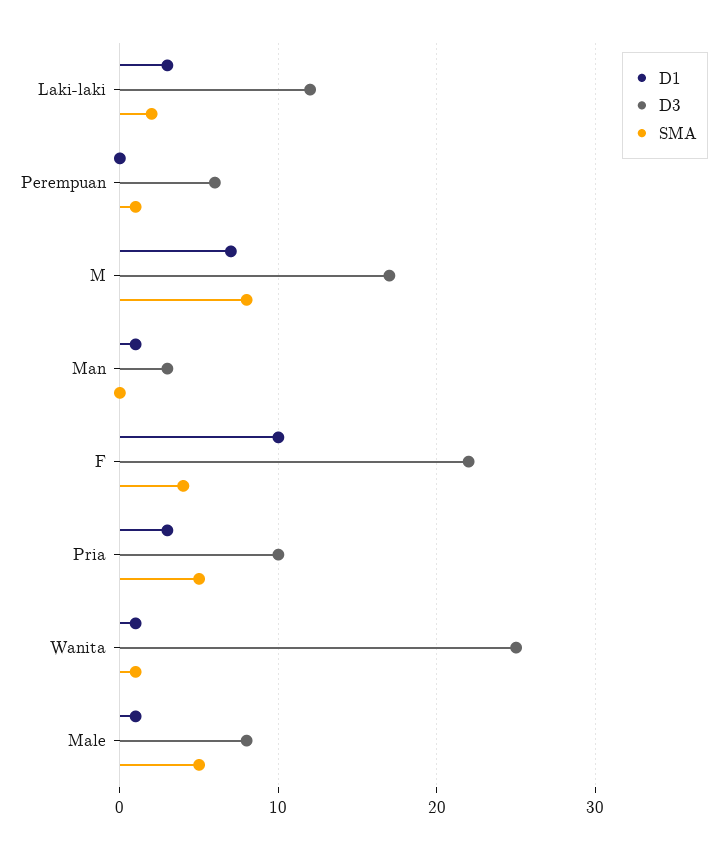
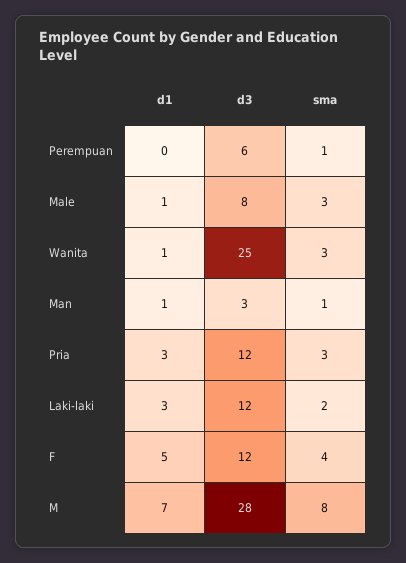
  {
    "D1": {
      "Laki-laki": 3,
      "Perempuan": 0,
      "M": 7,
      "Man": 1,
-     "F": 10,
+     "F": 5,
      "Pria": 3,
      "Wanita": 1,
      "Male": 1
    },
    "D3": {
      "Laki-laki": 12,
      "Perempuan": 6,
-     "M": 17,
+     "M": 28,
      "Man": 3,
-     "F": 22,
+     "F": 12,
-     "Pria": 10,
+     "Pria": 12,
      "Wanita": 25,
      "Male": 8
    },
    "SMA": {
      "Laki-laki": 2,
      "Perempuan": 1,
      "M": 8,
-     "Man": 0,
+     "Man": 1,
      "F": 4,
-     "Pria": 5,
+     "Pria": 3,
-     "Wanita": 1,
+     "Wanita": 3,
-     "Male": 5
+     "Male": 3
    }
  }

